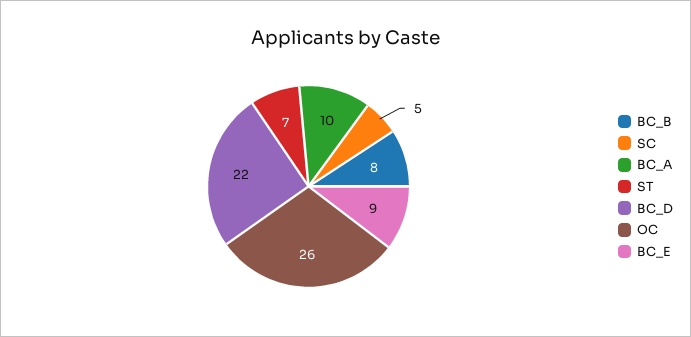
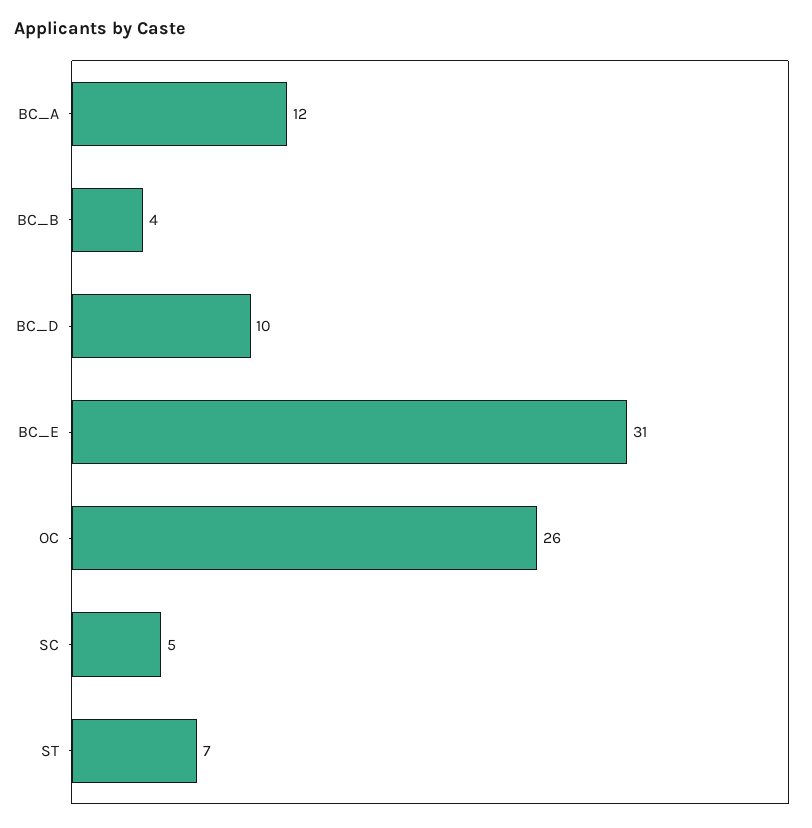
  {
-   "BC_B": 8,
+   "BC_B": 4,
    "SC": 5,
-   "BC_A": 10,
+   "BC_A": 12,
    "ST": 7,
-   "BC_D": 22,
+   "BC_D": 10,
    "OC": 26,
-   "BC_E": 9
+   "BC_E": 31
  }

